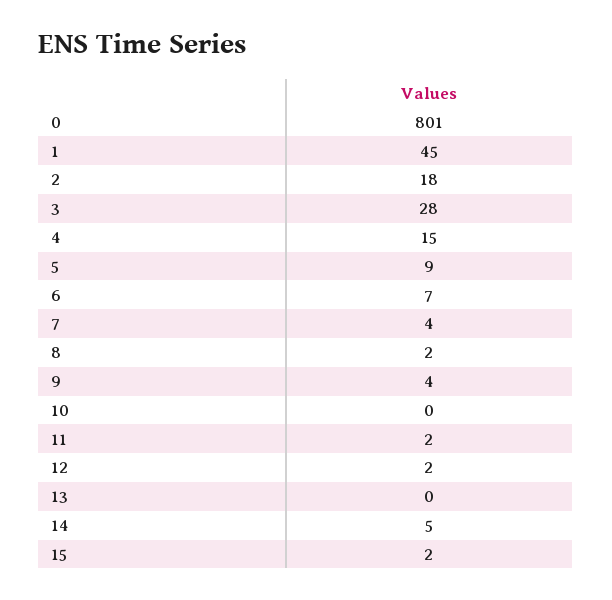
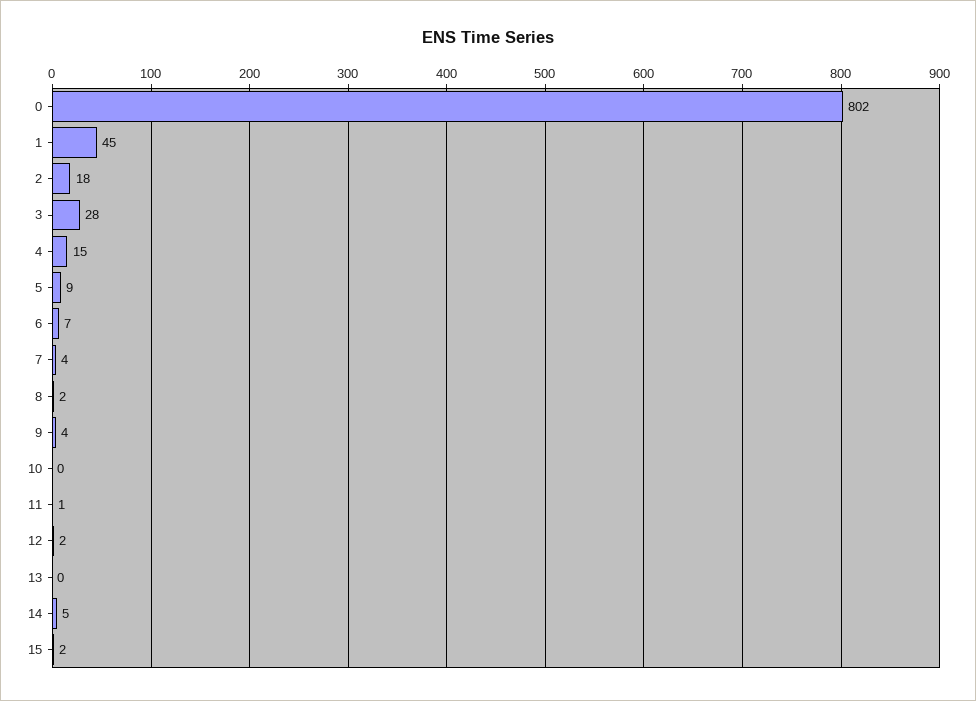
  {
-   "0": 801,
+   "0": 802,
    "1": 45,
    "2": 18,
    "3": 28,
    "4": 15,
    "5": 9,
    "6": 7,
    "7": 4,
    "8": 2,
    "9": 4,
    "10": 0,
-   "11": 2,
+   "11": 1,
    "12": 2,
    "13": 0,
    "14": 5,
    "15": 2
  }

